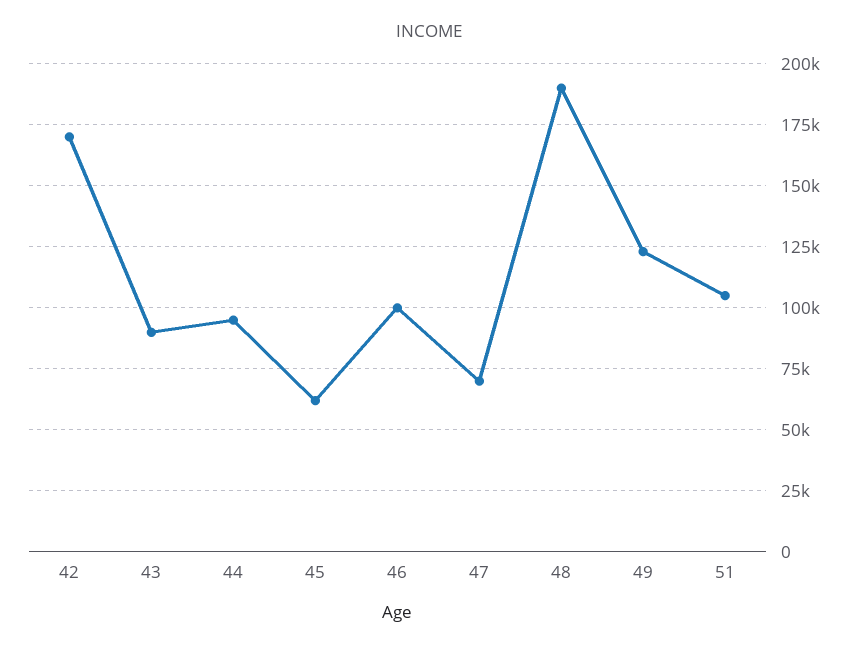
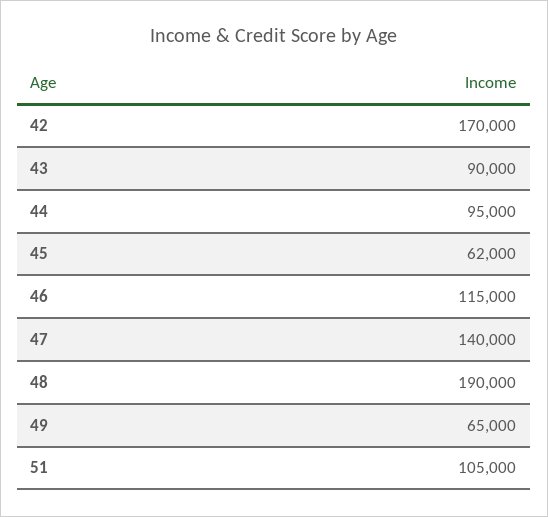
  {
    "42": 170000,
    "43": 90000,
    "44": 95000,
    "45": 62000,
-   "46": 100000,
+   "46": 115000,
-   "47": 70000,
+   "47": 140000,
    "48": 190000,
-   "49": 122500,
+   "49": 65000,
    "51": 105000
  }

